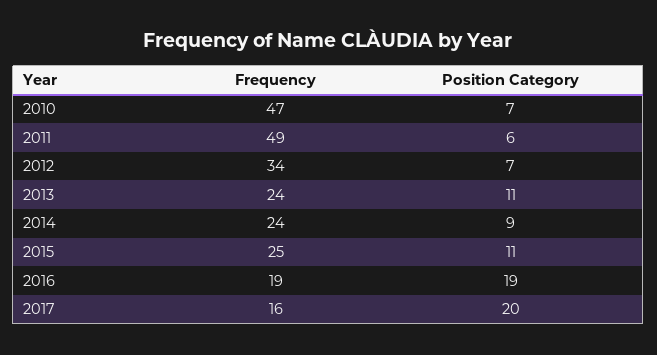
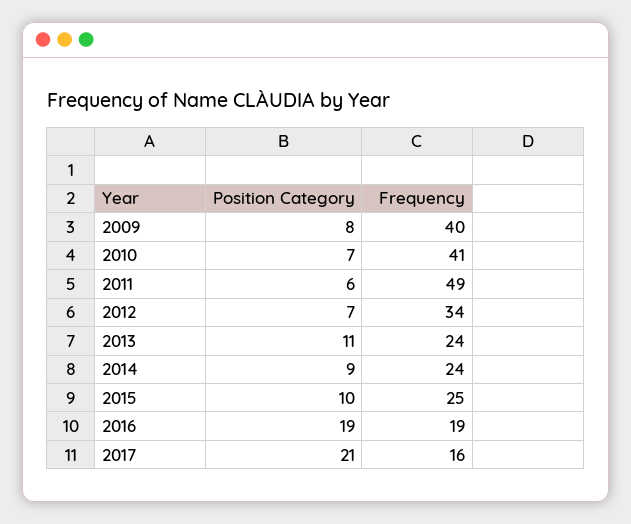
  {
    "Frequency": {
-     "2010": 47,
+     "2010": 41,
      "2011": 49,
      "2012": 34,
      "2013": 24,
      "2014": 24,
      "2015": 25,
      "2016": 19,
-     "2017": 16
+     "2017": 16,
+     "2009": 40
    },
    "Position Category": {
      "2010": 7,
      "2011": 6,
      "2012": 7,
      "2013": 11,
      "2014": 9,
-     "2015": 11,
+     "2015": 10,
      "2016": 19,
-     "2017": 20
+     "2017": 21,
+     "2009": 8
    }
  }

